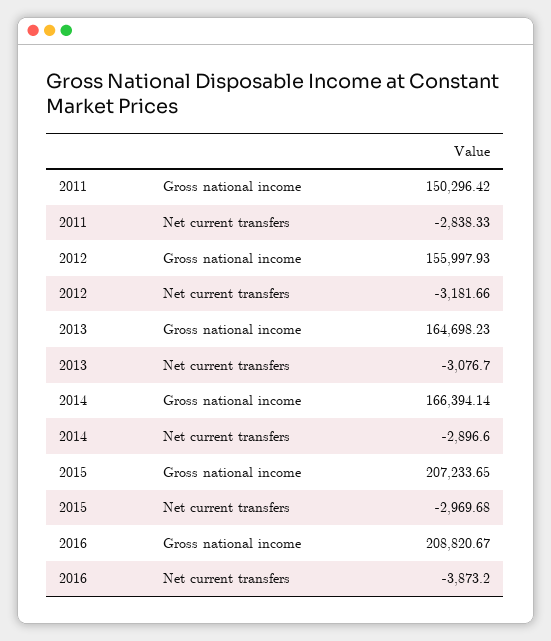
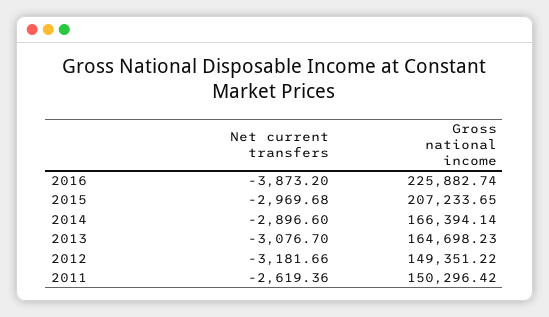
  {
    "2011": {
      "Gross national income": 150296.42,
-     "Net current transfers": -2838.33
+     "Net current transfers": -2619.36
    },
    "2012": {
-     "Gross national income": 155997.93,
+     "Gross national income": 149351.22,
      "Net current transfers": -3181.66
    },
    "2013": {
      "Gross national income": 164698.23,
      "Net current transfers": -3076.7
    },
    "2014": {
      "Gross national income": 166394.14,
      "Net current transfers": -2896.6
    },
    "2015": {
      "Gross national income": 207233.65,
      "Net current transfers": -2969.68
    },
    "2016": {
-     "Gross national income": 208820.67,
+     "Gross national income": 225882.74,
      "Net current transfers": -3873.2
    }
  }

